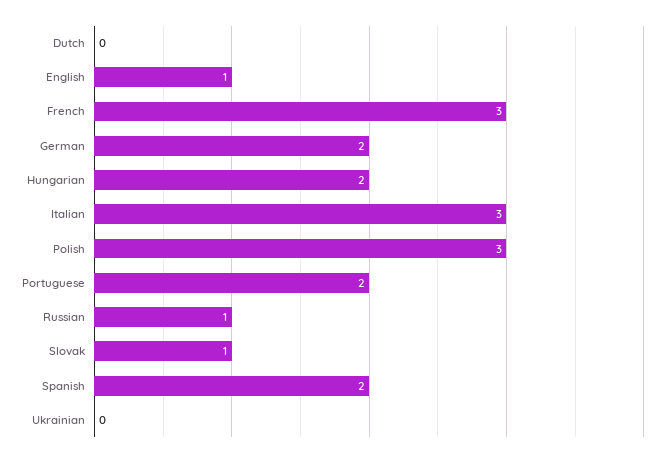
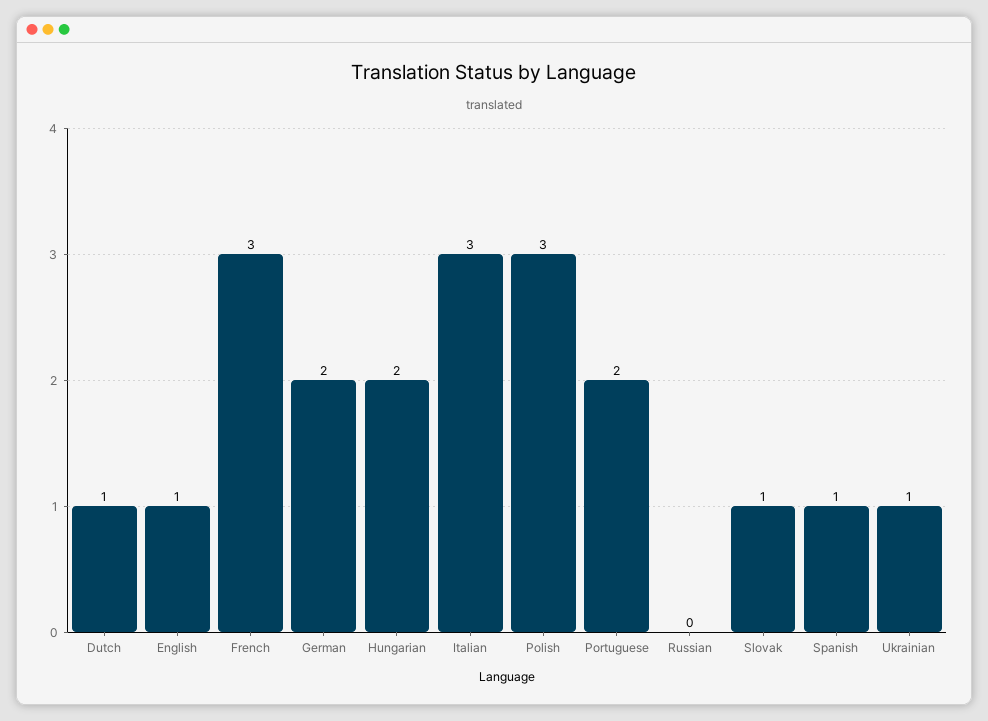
  {
-   "Dutch": 0,
+   "Dutch": 1,
    "English": 1,
    "French": 3,
    "German": 2,
    "Hungarian": 2,
    "Italian": 3,
    "Polish": 3,
    "Portuguese": 2,
-   "Russian": 1,
+   "Russian": 0,
    "Slovak": 1,
-   "Spanish": 2,
+   "Spanish": 1,
-   "Ukrainian": 0
+   "Ukrainian": 1
  }

